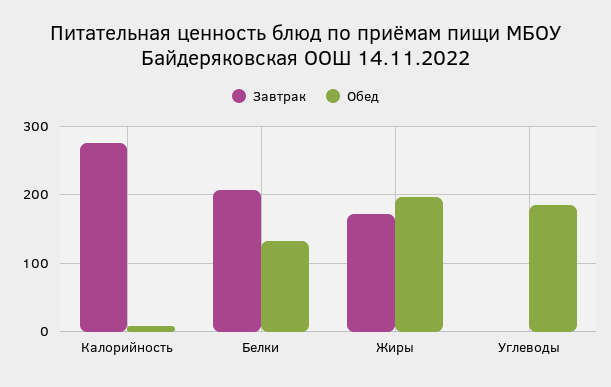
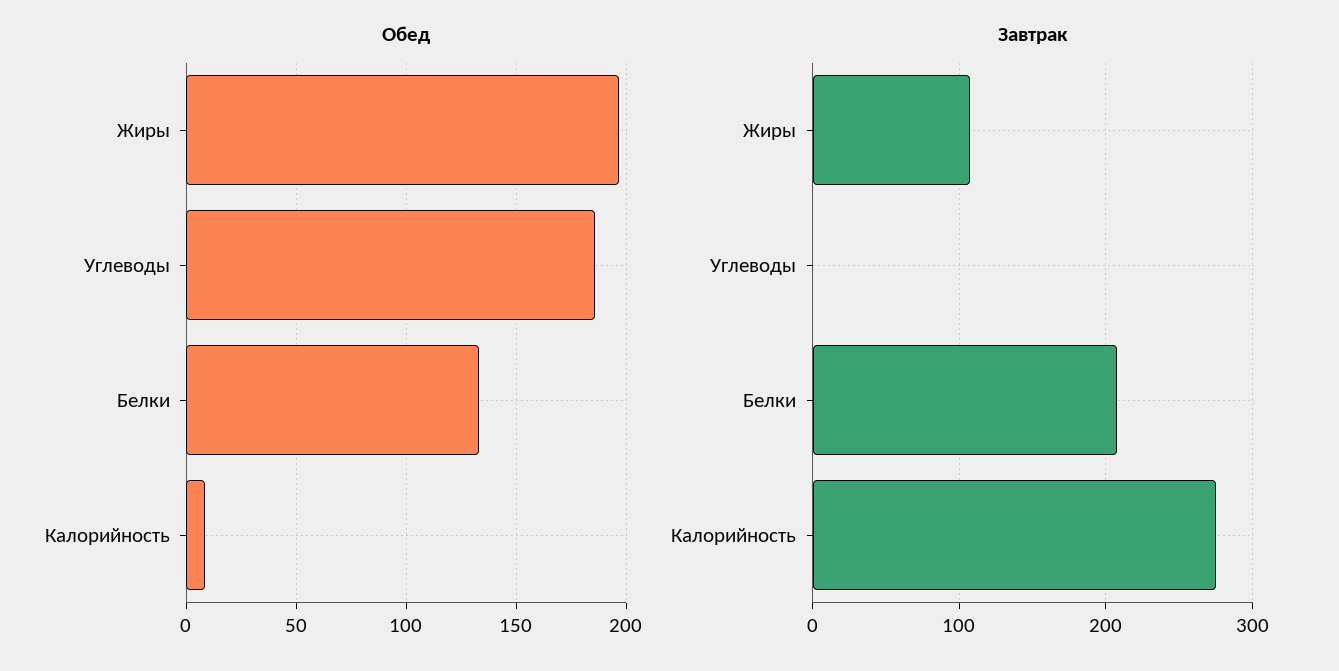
  {
    "Завтрак": {
      "Калорийность": 270,
      "Белки": 210,
-     "Жиры": 170,
+     "Жиры": 110,
      "Углеводы": 0
    },
    "Обед": {
      "Калорийность": 10,
      "Белки": 135,
      "Жиры": 195,
      "Углеводы": 185
    }
  }

